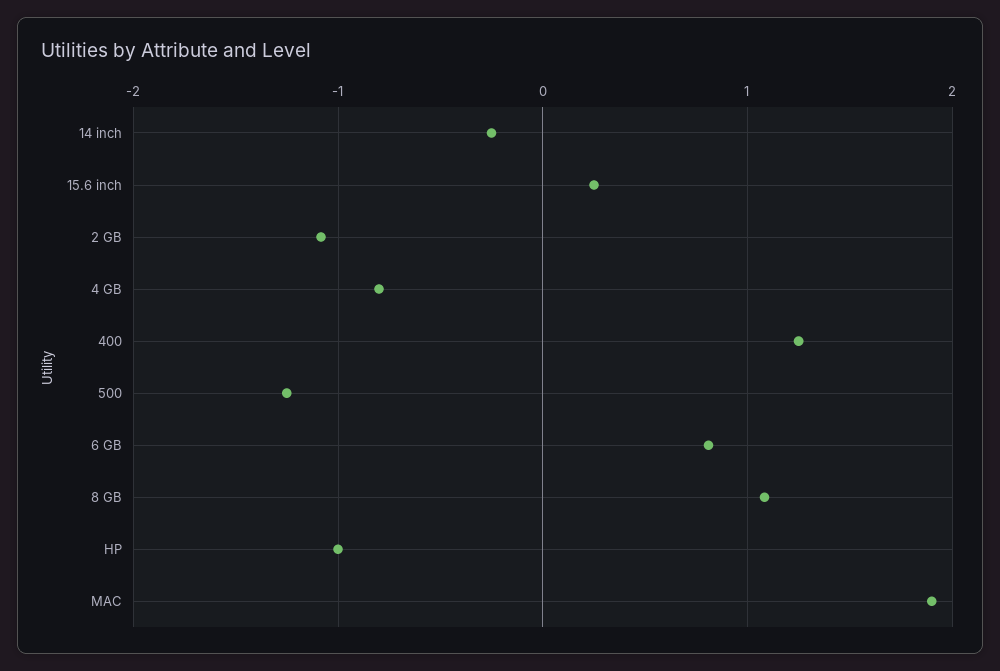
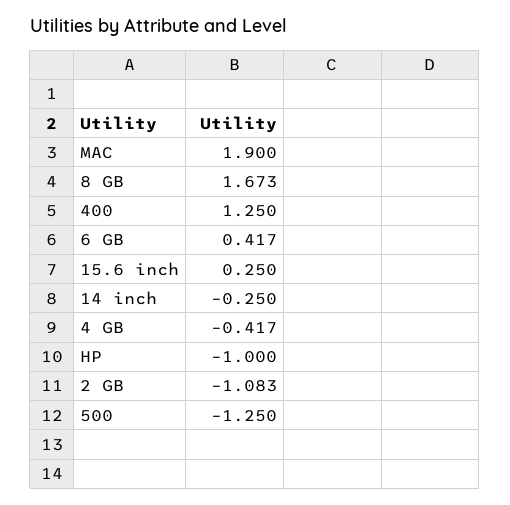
  {
    "14 inch": -0.25,
    "15.6 inch": 0.25,
    "2 GB": -1.083,
-   "4 GB": -0.8,
+   "4 GB": -0.417,
    "400": 1.25,
    "500": -1.25,
-   "6 GB": 0.8,
+   "6 GB": 0.417,
-   "8 GB": 1.1,
+   "8 GB": 1.673,
    "HP": -1,
    "MAC": 1.9
  }

